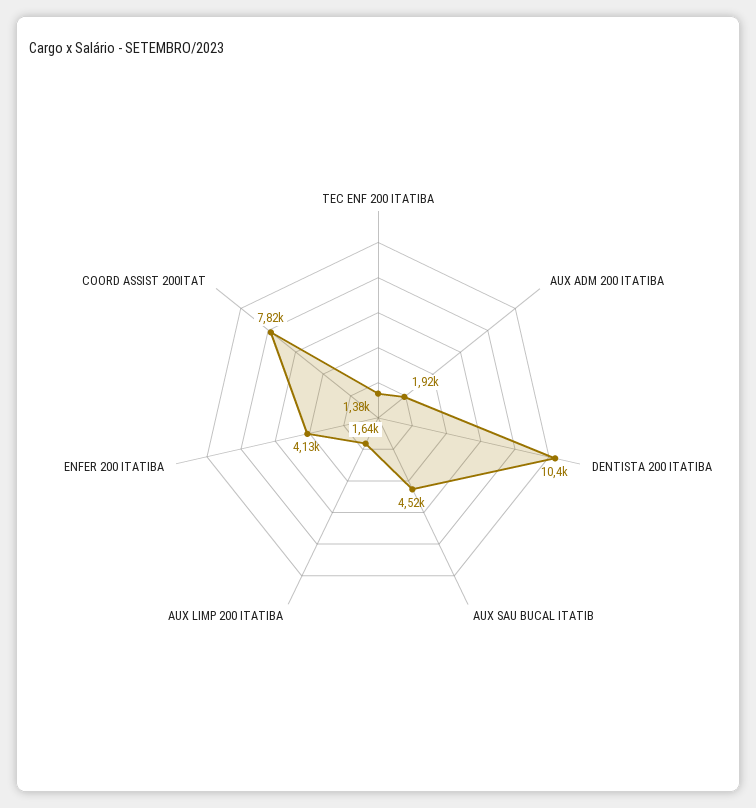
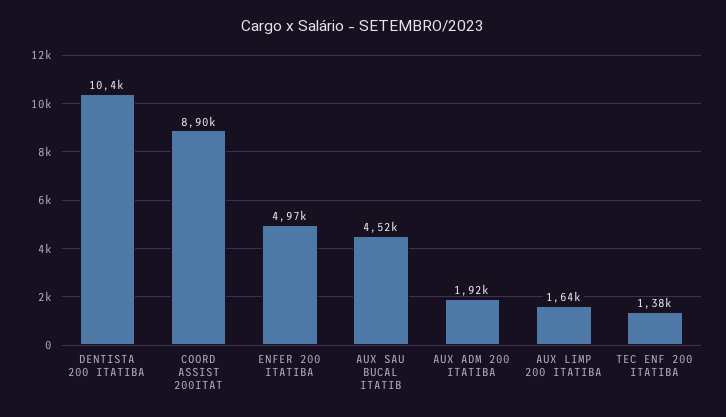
  {
    "TEC ENF 200 ITATIBA": 1380,
    "AUX ADM 200 ITATIBA": 1920,
    "DENTISTA 200 ITATIBA": 10400,
    "AUX SAU BUCAL ITATIB": 4520,
    "AUX LIMP 200 ITATIBA": 1640,
-   "ENFER 200 ITATIBA": 4130,
+   "ENFER 200 ITATIBA": 4970,
-   "COORD ASSIST 200ITAT": 7820
+   "COORD ASSIST 200ITAT": 8900
  }

